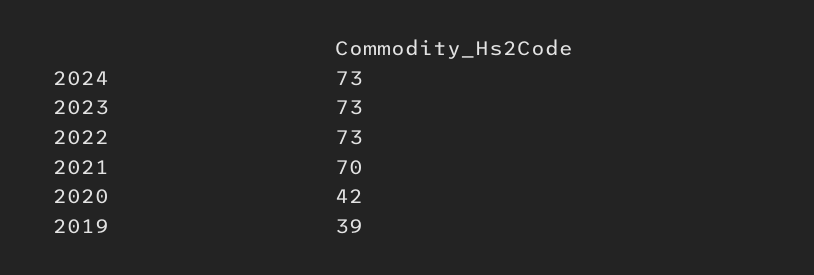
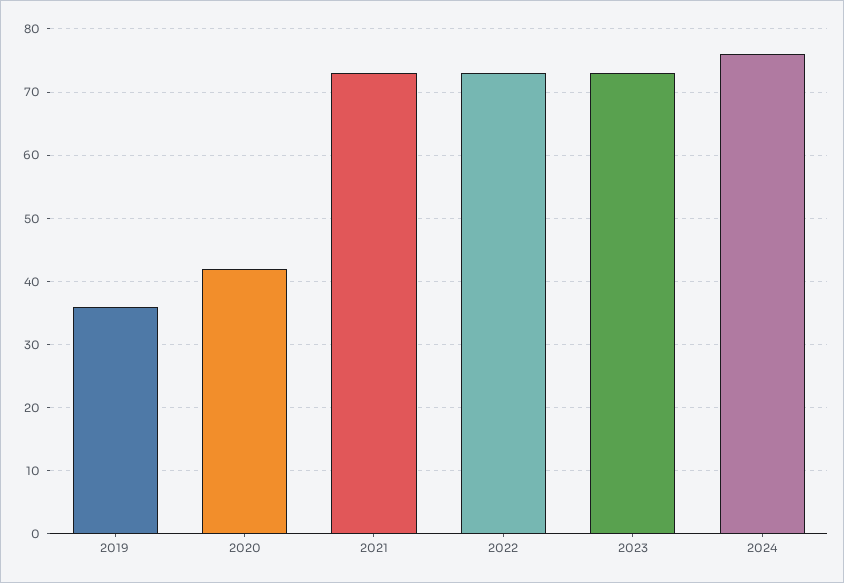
  {
-   "2024": 73,
+   "2024": 76,
    "2023": 73,
    "2022": 73,
-   "2021": 70,
+   "2021": 73,
    "2020": 42,
-   "2019": 39
+   "2019": 36
  }

